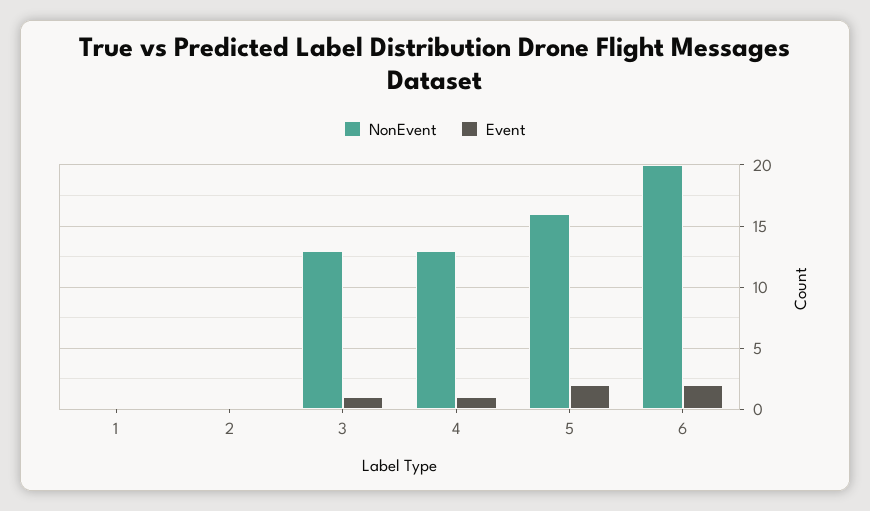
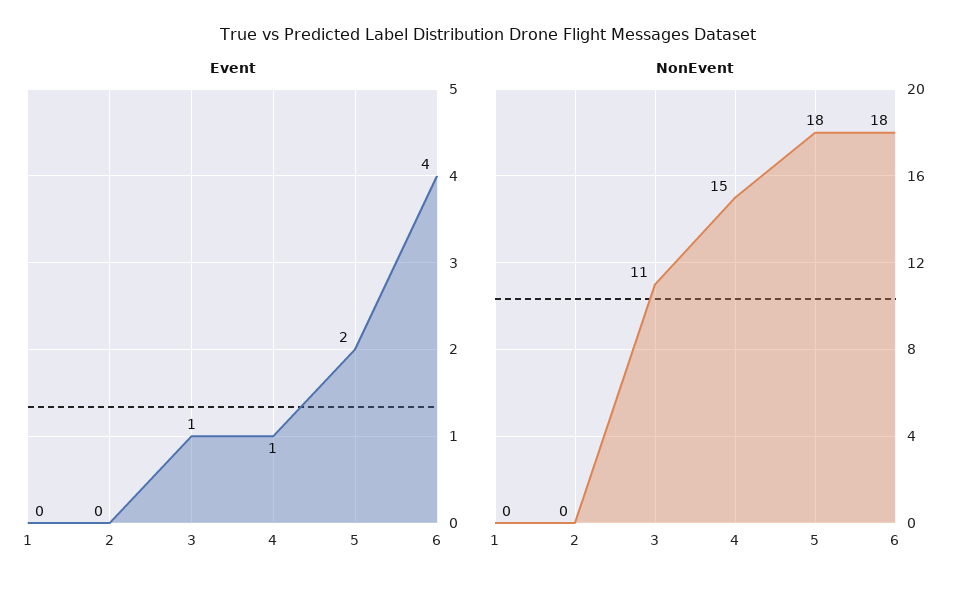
  {
    "NonEvent": {
      "1": 0,
      "2": 0,
-     "3": 13,
+     "3": 11,
-     "4": 13,
+     "4": 15,
-     "5": 16,
+     "5": 18,
-     "6": 20
+     "6": 18
    },
    "Event": {
      "1": 0,
      "2": 0,
      "3": 1,
      "4": 1,
      "5": 2,
-     "6": 2
+     "6": 4
    }
  }

